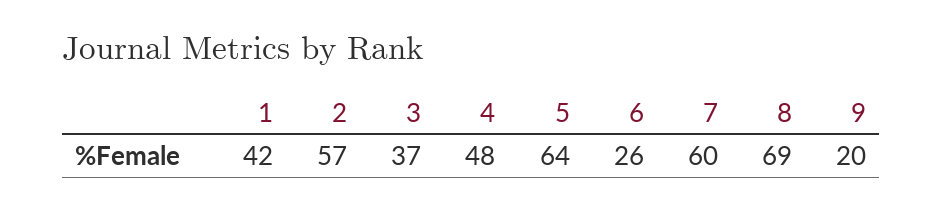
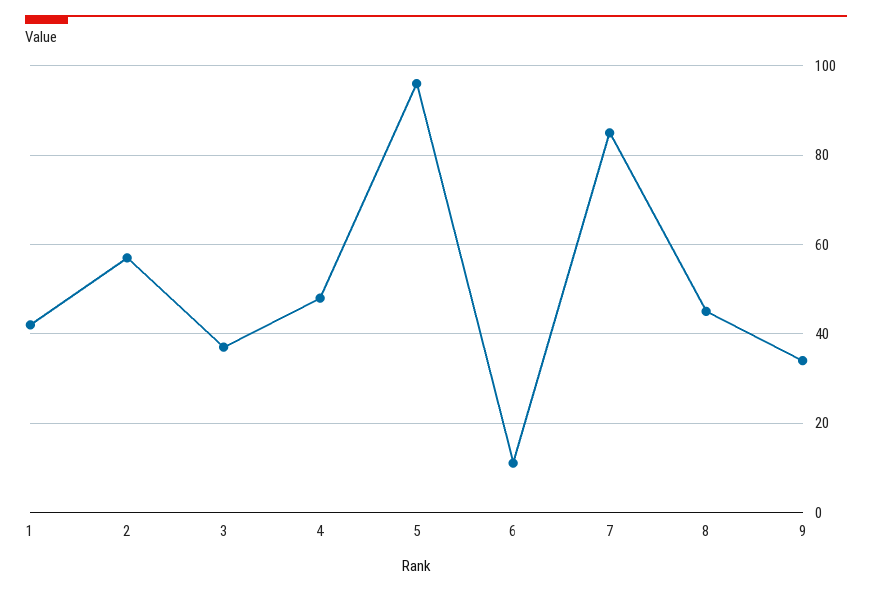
  {
    "1": 42,
    "2": 57,
    "3": 37,
    "4": 48,
-   "5": 64,
+   "5": 95,
-   "6": 26,
+   "6": 10,
-   "7": 60,
+   "7": 85,
-   "8": 69,
+   "8": 45,
-   "9": 20
+   "9": 35
  }

